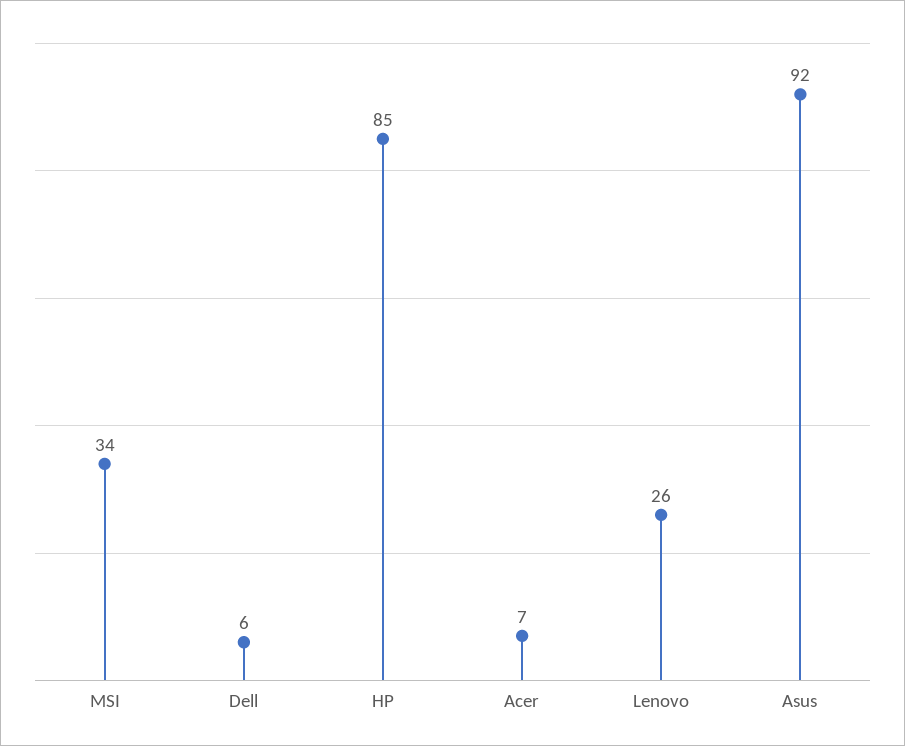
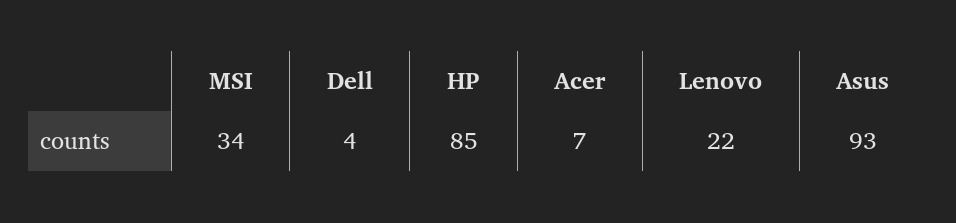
  {
    "MSI": 34,
-   "Dell": 6,
+   "Dell": 4,
    "HP": 85,
    "Acer": 7,
-   "Lenovo": 26,
+   "Lenovo": 22,
-   "Asus": 92
+   "Asus": 93
  }

